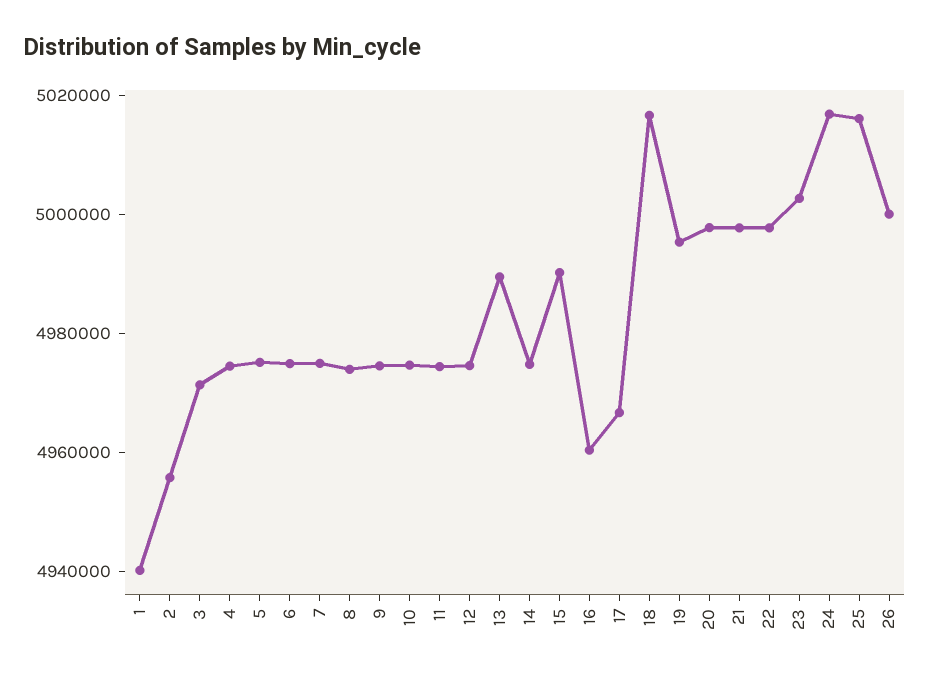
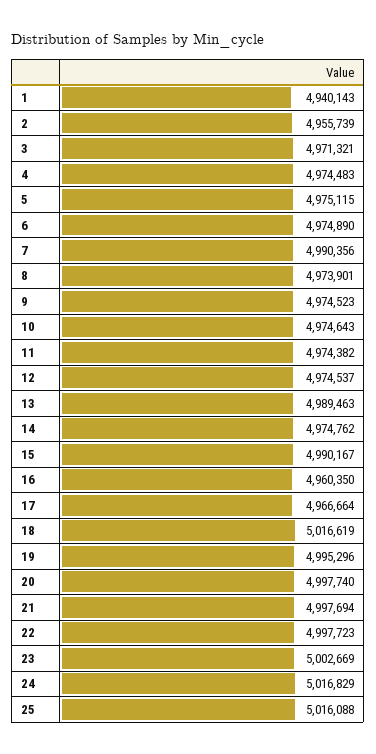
  {
    "1": 4940143,
    "2": 4955739,
    "3": 4971321,
    "4": 4974483,
    "5": 4975115,
    "6": 4974890,
-   "7": 4975000,
+   "7": 4990356,
    "8": 4973901,
    "9": 4974523,
    "10": 4974643,
    "11": 4974382,
    "12": 4974537,
    "13": 4989463,
    "14": 4974762,
    "15": 4990167,
    "16": 4960350,
    "17": 4966664,
    "18": 5016619,
    "19": 4995296,
    "20": 4997740,
    "21": 4997694,
    "22": 4997723,
    "23": 5002669,
    "24": 5016829,
-   "25": 5016088,
+   "25": 5016088
-   "26": 5000000
  }

